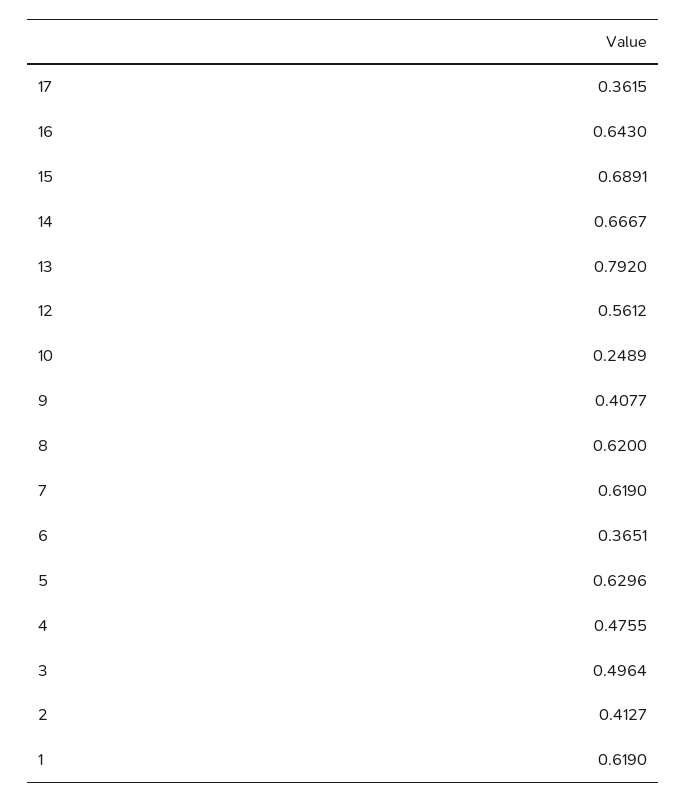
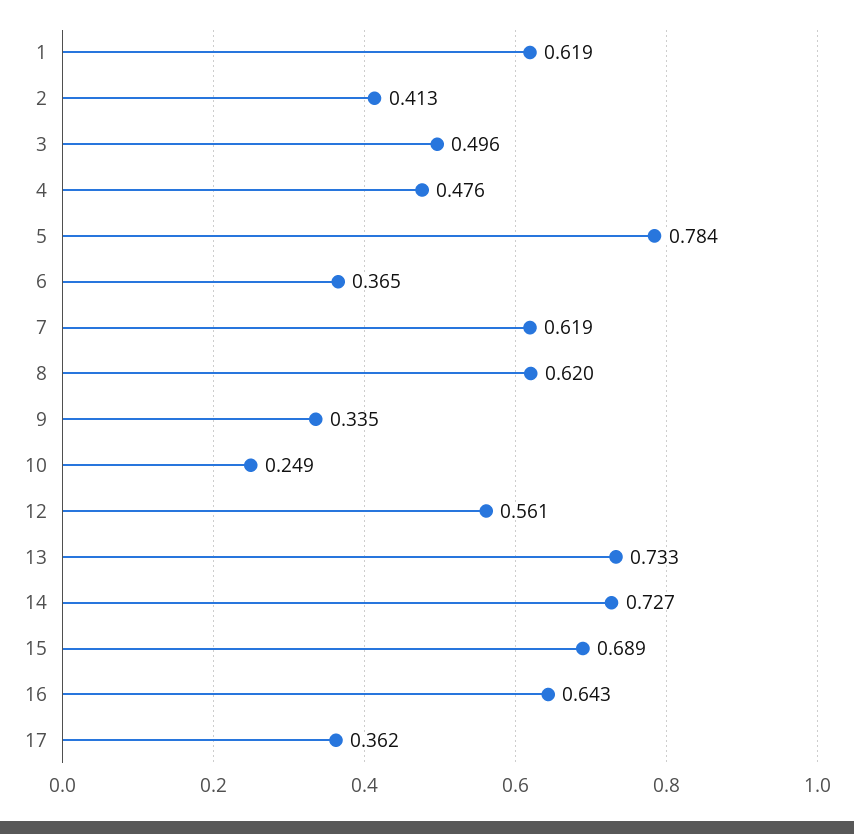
  {
    "17": 0.3615,
    "16": 0.643,
    "15": 0.6891,
-   "14": 0.6667,
+   "14": 0.727,
-   "13": 0.792,
+   "13": 0.733,
    "12": 0.5612,
    "10": 0.2489,
-   "9": 0.4077,
+   "9": 0.335,
    "8": 0.62,
    "7": 0.619,
    "6": 0.3651,
-   "5": 0.6296,
+   "5": 0.784,
    "4": 0.4755,
    "3": 0.4964,
    "2": 0.4127,
    "1": 0.619
  }

